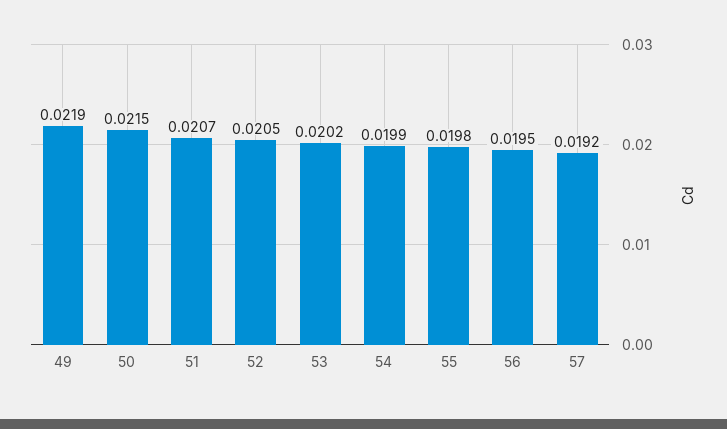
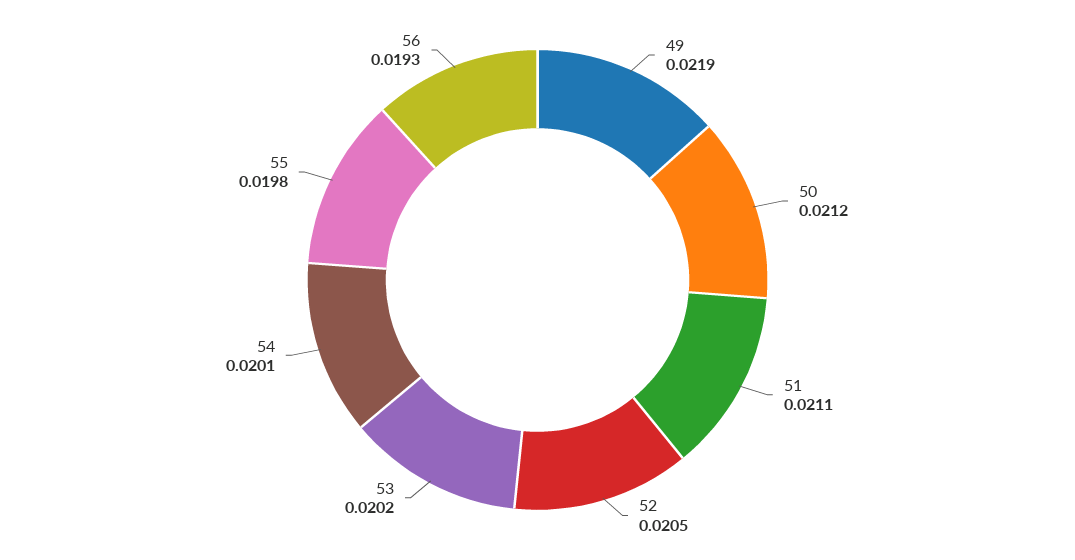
  {
    "49": 0.0219,
-   "50": 0.0215,
+   "50": 0.0212,
-   "51": 0.0207,
+   "51": 0.0211,
    "52": 0.0205,
    "53": 0.0202,
-   "54": 0.0199,
+   "54": 0.0201,
    "55": 0.0198,
-   "56": 0.0195,
+   "56": 0.0193
-   "57": 0.0192
  }

